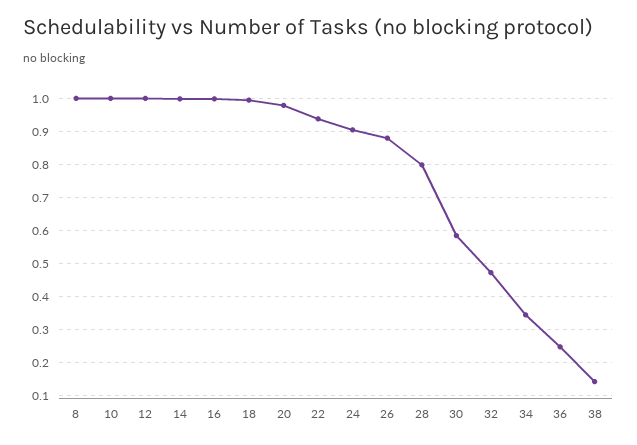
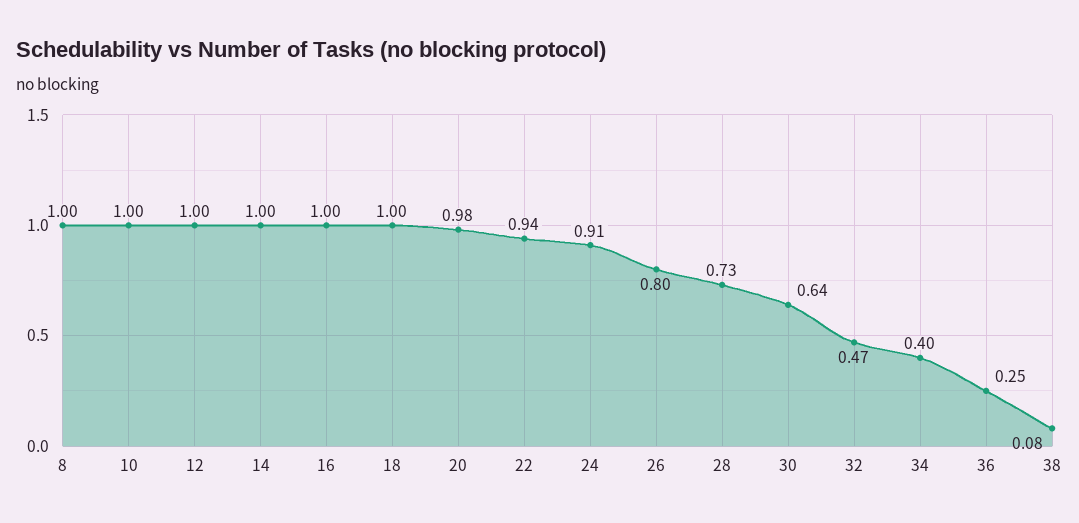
  {
    "8": 1,
    "10": 1,
    "12": 1,
    "14": 1,
    "16": 1,
    "18": 1,
    "20": 0.98,
    "22": 0.94,
    "24": 0.91,
-   "26": 0.88,
+   "26": 0.8,
-   "28": 0.8,
+   "28": 0.73,
-   "30": 0.58,
+   "30": 0.64,
    "32": 0.47,
-   "34": 0.34,
+   "34": 0.4,
    "36": 0.25,
-   "38": 0.14
+   "38": 0.08
  }

